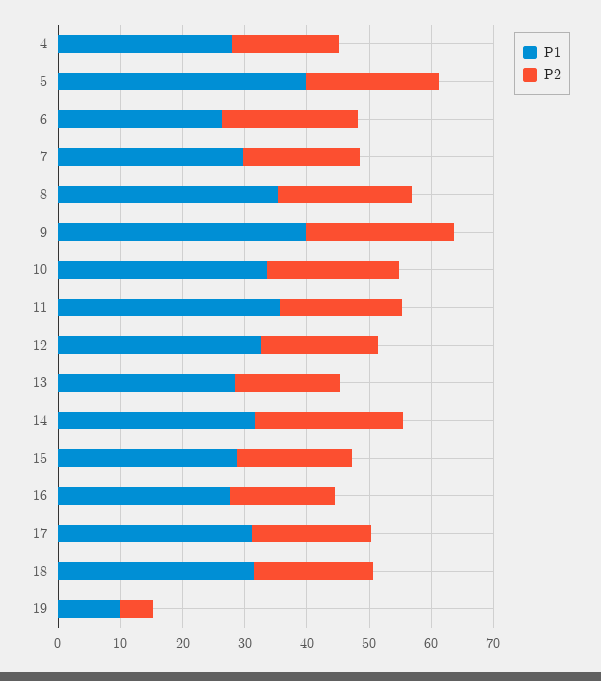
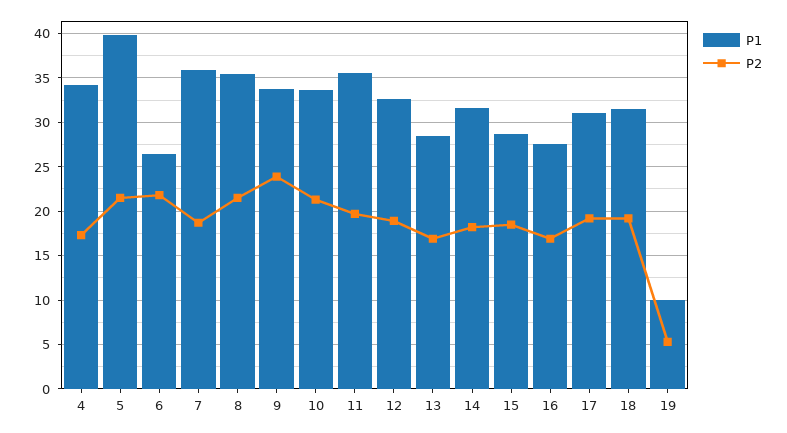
  {
    "P1": {
-     "4": 28,
+     "4": 34,
      "5": 40,
      "6": 26,
-     "7": 30,
+     "7": 36,
      "8": 35,
-     "9": 40,
+     "9": 34,
      "10": 34,
      "11": 36,
      "12": 33,
      "13": 29,
      "14": 32,
      "15": 29,
      "16": 28,
      "17": 31,
      "18": 32,
      "19": 10
    },
    "P2": {
      "4": 17,
      "5": 22,
      "6": 22,
      "7": 19,
      "8": 22,
      "9": 24,
      "10": 21,
      "11": 20,
      "12": 19,
      "13": 17,
-     "14": 24,
+     "14": 18,
      "15": 19,
      "16": 17,
      "17": 19,
      "18": 19,
      "19": 5
    }
  }

